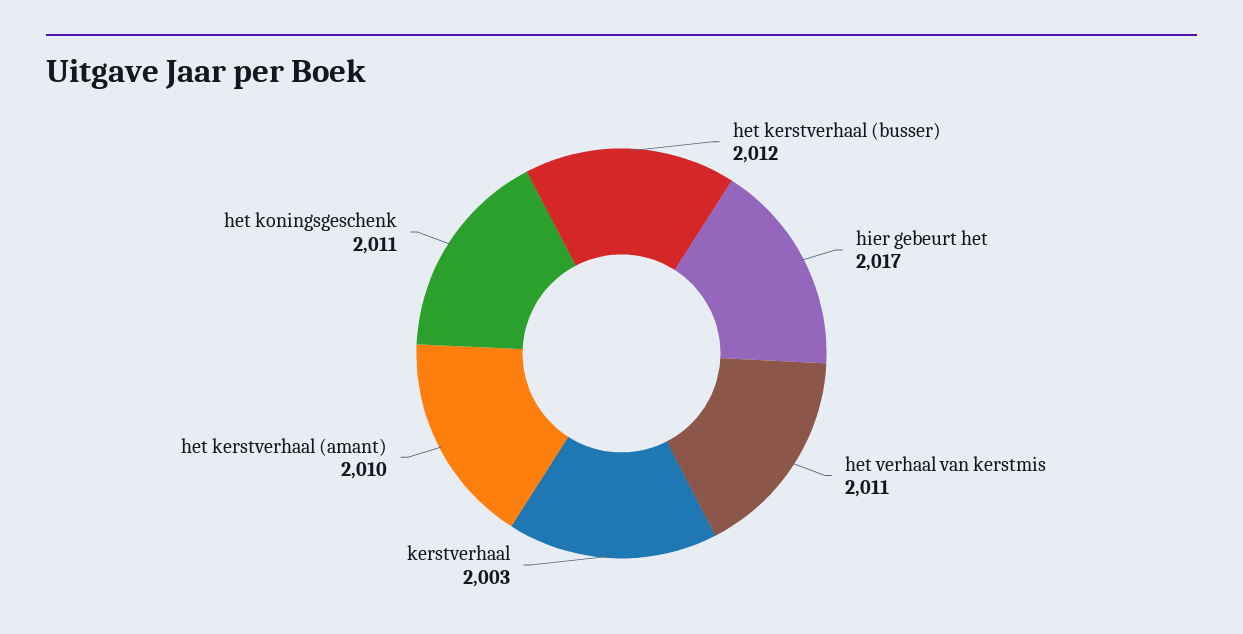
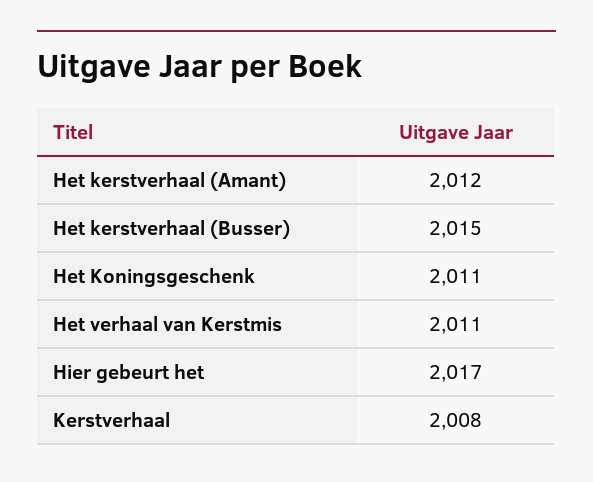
  {
-   "het kerstverhaal (busser)": 2012,
+   "het kerstverhaal (busser)": 2015,
    "hier gebeurt het": 2017,
    "het verhaal van kerstmis": 2011,
-   "kerstverhaal": 2003,
+   "kerstverhaal": 2008,
-   "het kerstverhaal (amant)": 2010,
+   "het kerstverhaal (amant)": 2012,
    "het koningsgeschenk": 2011
  }

